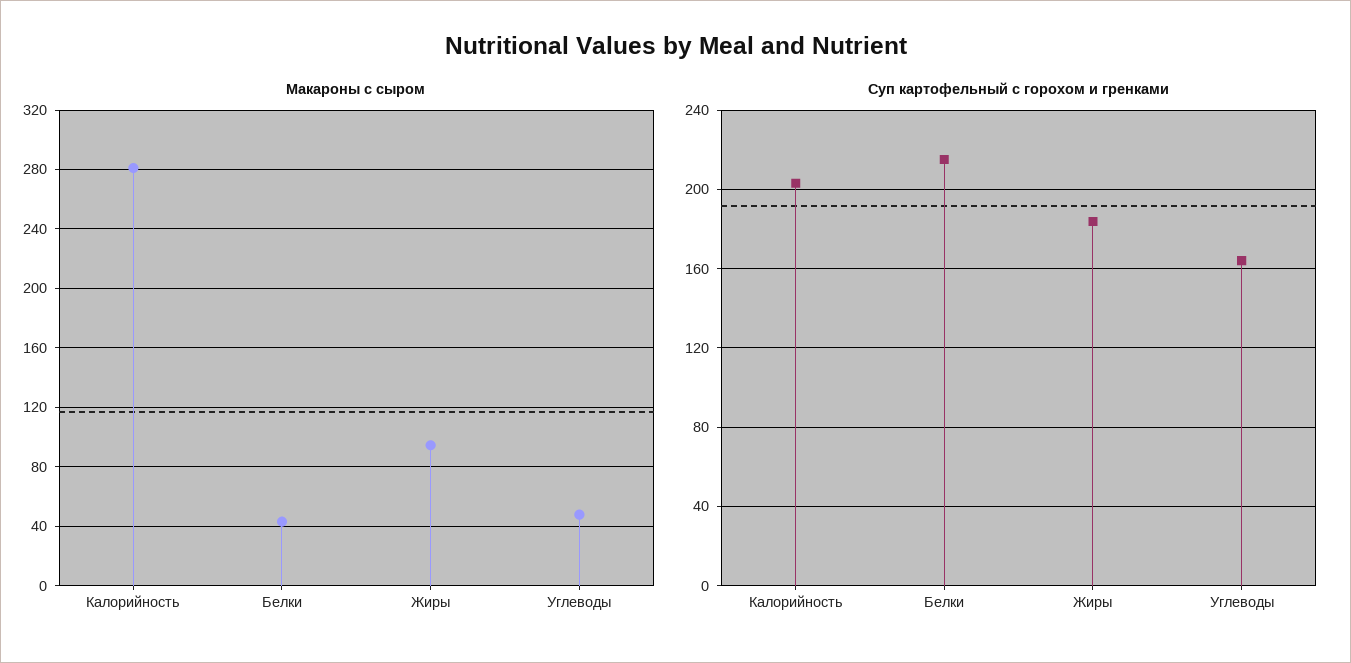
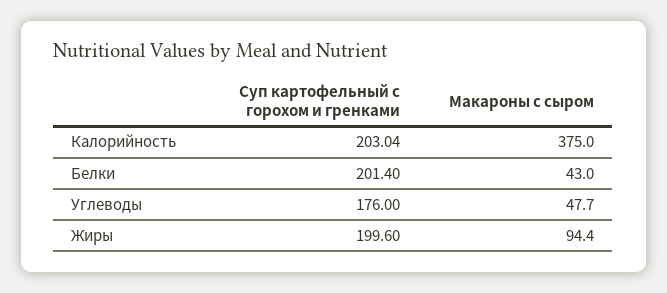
  {
    "Макароны с сыром": {
-     "Калорийность": 280,
+     "Калорийность": 375,
      "Белки": 43,
      "Жиры": 94.4,
      "Углеводы": 47.7
    },
    "Суп картофельный с горохом и гренками": {
      "Калорийность": 203.04,
-     "Белки": 215,
+     "Белки": 201.4,
-     "Жиры": 185,
+     "Жиры": 199.6,
-     "Углеводы": 165
+     "Углеводы": 176
    }
  }

